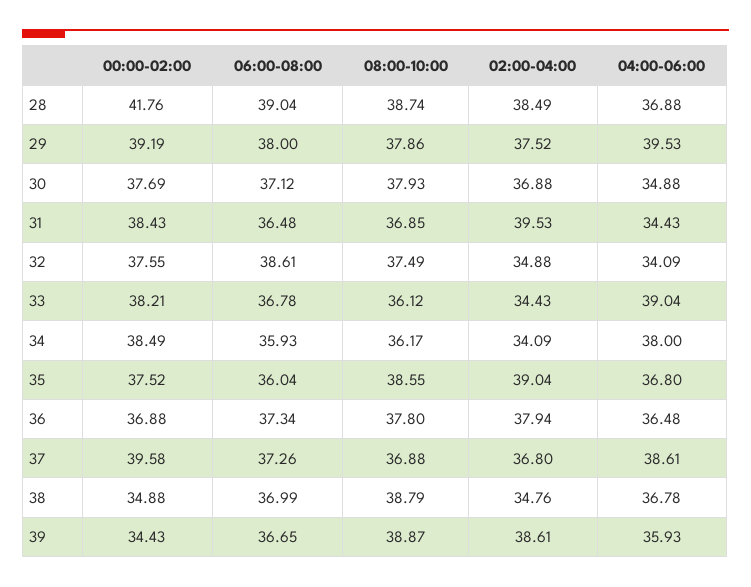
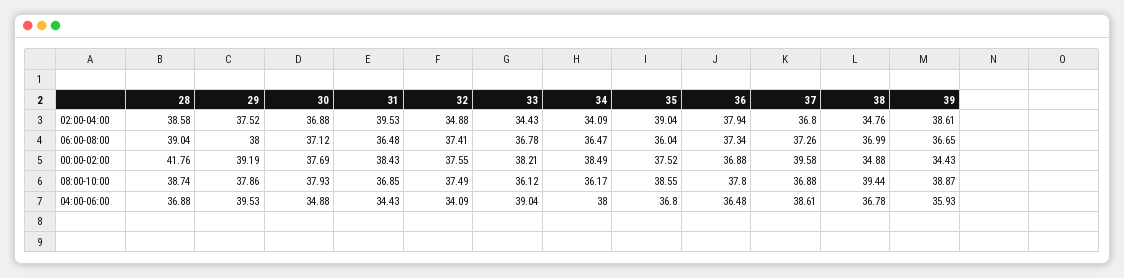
  {
    "00:00-02:00": {
      "28": 41.76,
      "29": 39.19,
      "30": 37.69,
      "31": 38.43,
      "32": 37.55,
      "33": 38.21,
      "34": 38.49,
      "35": 37.52,
      "36": 36.88,
      "37": 39.58,
      "38": 34.88,
      "39": 34.43
    },
    "06:00-08:00": {
      "28": 39.04,
      "29": 38,
      "30": 37.12,
      "31": 36.48,
-     "32": 38.61,
+     "32": 37.41,
      "33": 36.78,
-     "34": 35.93,
+     "34": 36.47,
      "35": 36.04,
      "36": 37.34,
      "37": 37.26,
      "38": 36.99,
      "39": 36.65
    },
    "08:00-10:00": {
      "28": 38.74,
      "29": 37.86,
      "30": 37.93,
      "31": 36.85,
      "32": 37.49,
      "33": 36.12,
      "34": 36.17,
      "35": 38.55,
      "36": 37.8,
      "37": 36.88,
-     "38": 38.79,
+     "38": 39.44,
      "39": 38.87
    },
    "02:00-04:00": {
-     "28": 38.49,
+     "28": 38.58,
      "29": 37.52,
      "30": 36.88,
      "31": 39.53,
      "32": 34.88,
      "33": 34.43,
      "34": 34.09,
      "35": 39.04,
      "36": 37.94,
      "37": 36.8,
      "38": 34.76,
      "39": 38.61
    },
    "04:00-06:00": {
      "28": 36.88,
      "29": 39.53,
      "30": 34.88,
      "31": 34.43,
      "32": 34.09,
      "33": 39.04,
      "34": 38,
      "35": 36.8,
      "36": 36.48,
      "37": 38.61,
      "38": 36.78,
      "39": 35.93
    }
  }

